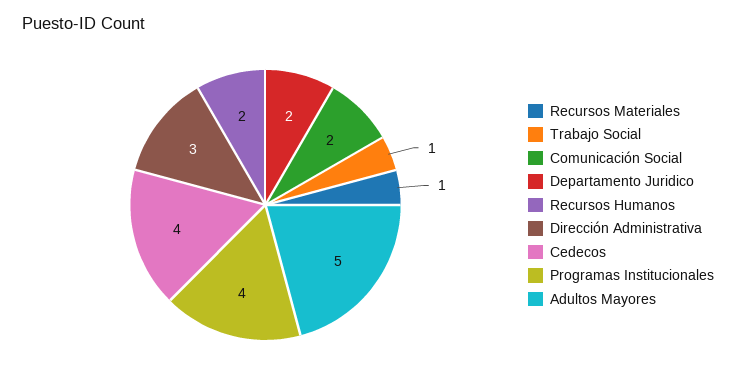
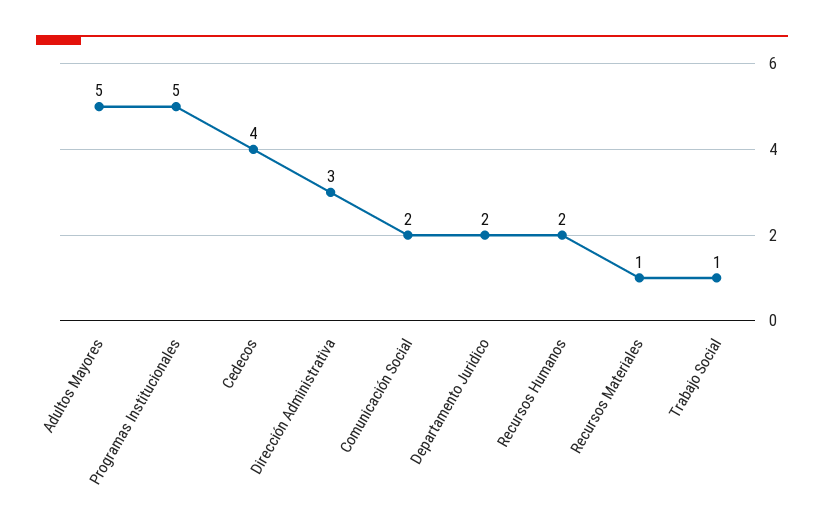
  {
    "Recursos Materiales": 1,
    "Trabajo Social": 1,
    "Comunicación Social": 2,
    "Departamento Juridico": 2,
    "Recursos Humanos": 2,
    "Dirección Administrativa": 3,
    "Cedecos": 4,
-   "Programas Institucionales": 4,
+   "Programas Institucionales": 5,
    "Adultos Mayores": 5
  }

